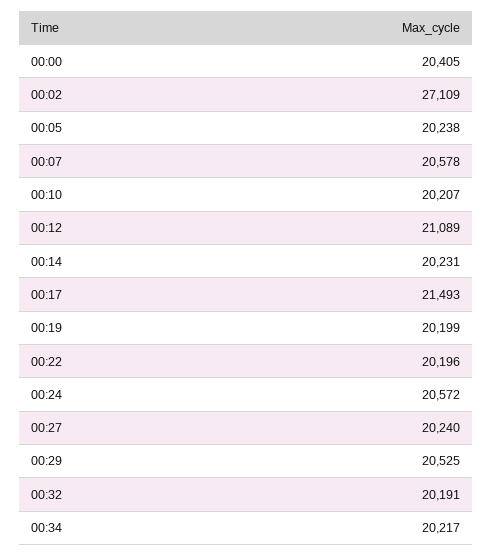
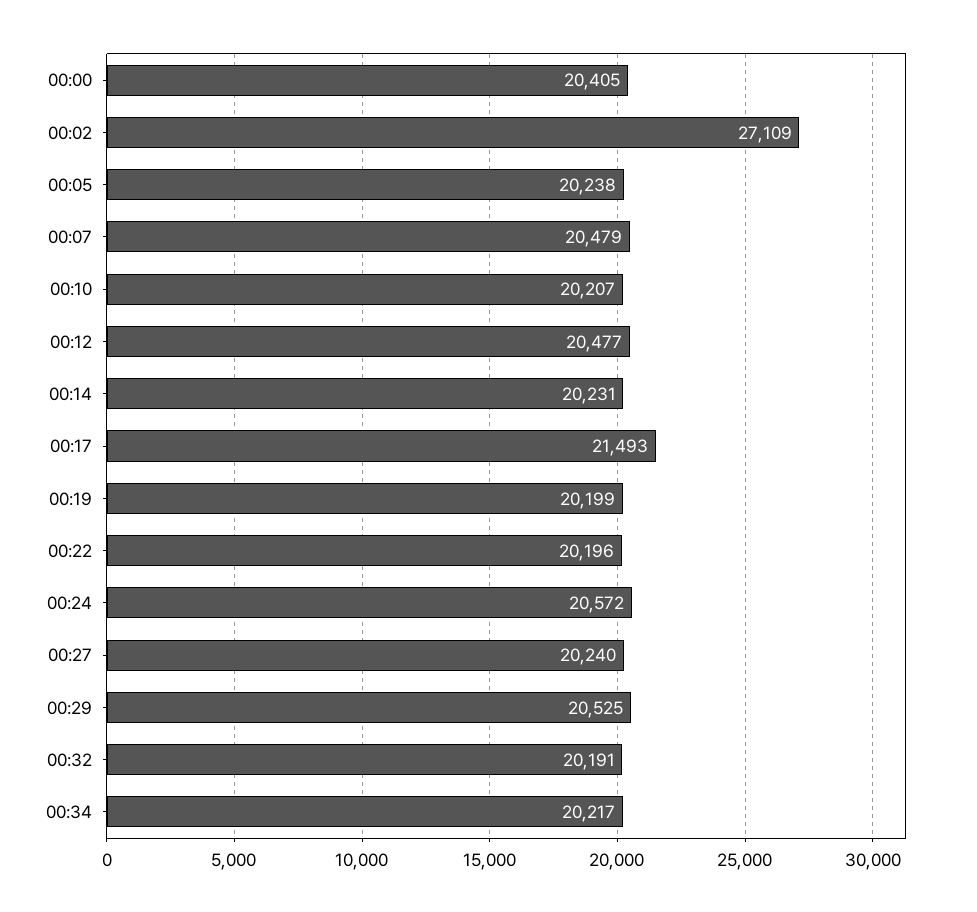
  {
    "00:00": 20405,
    "00:02": 27109,
    "00:05": 20238,
-   "00:07": 20578,
+   "00:07": 20479,
    "00:10": 20207,
-   "00:12": 21089,
+   "00:12": 20477,
    "00:14": 20231,
    "00:17": 21493,
    "00:19": 20199,
    "00:22": 20196,
    "00:24": 20572,
    "00:27": 20240,
    "00:29": 20525,
    "00:32": 20191,
    "00:34": 20217
  }

